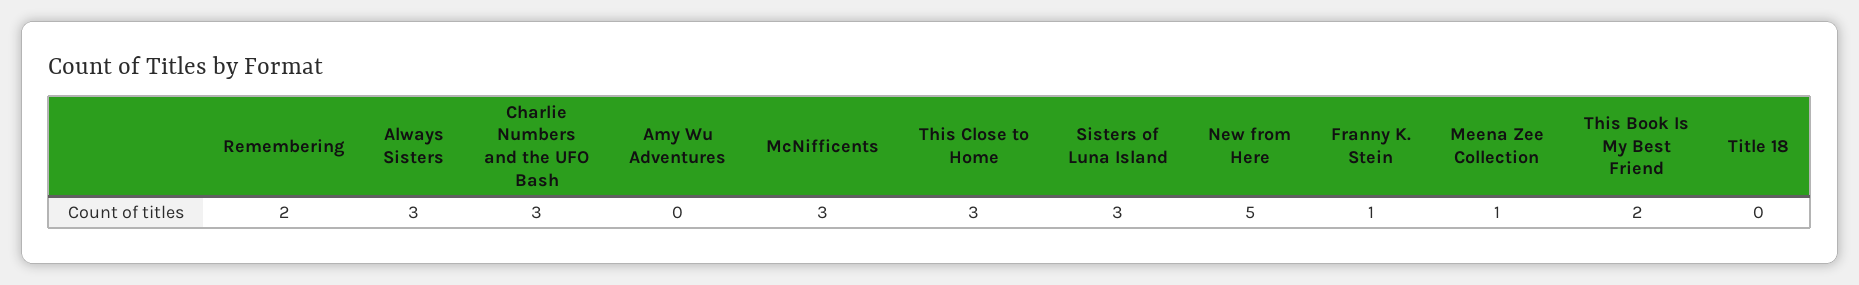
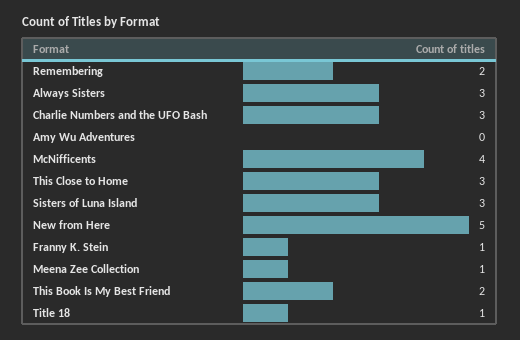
  {
    "Remembering": 2,
    "Always Sisters": 3,
    "Charlie Numbers and the UFO Bash": 3,
    "Amy Wu Adventures": 0,
-   "McNifficents": 3,
+   "McNifficents": 4,
    "This Close to Home": 3,
    "Sisters of Luna Island": 3,
    "New from Here": 5,
    "Franny K. Stein": 1,
    "Meena Zee Collection": 1,
    "This Book Is My Best Friend": 2,
-   "Title 18": 0
+   "Title 18": 1
  }

